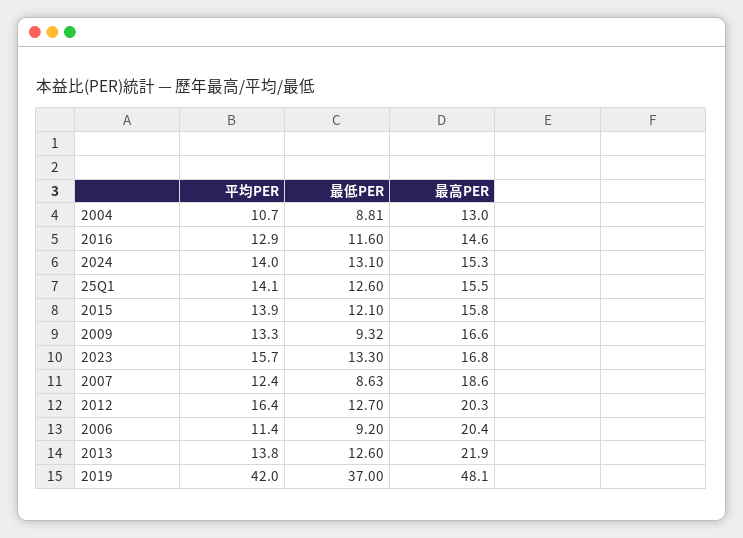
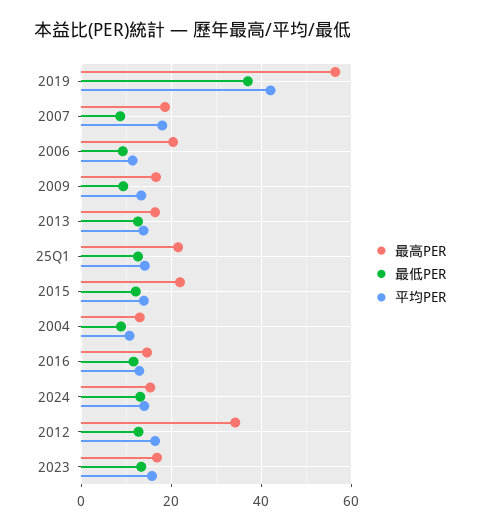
  {
    "平均PER": {
      "2004": 10.7,
      "2016": 12.9,
      "2024": 14,
      "25Q1": 14.1,
      "2015": 13.9,
      "2009": 13.3,
      "2023": 15.7,
-     "2007": 12.4,
+     "2007": 18,
      "2012": 16.4,
      "2006": 11.4,
      "2013": 13.8,
      "2019": 42
    },
    "最低PER": {
      "2004": 8.81,
      "2016": 11.6,
      "2024": 13.1,
      "25Q1": 12.6,
      "2015": 12.1,
      "2009": 9.32,
      "2023": 13.3,
      "2007": 8.63,
      "2012": 12.7,
      "2006": 9.2,
      "2013": 12.6,
      "2019": 37
    },
    "最高PER": {
      "2004": 13,
      "2016": 14.6,
      "2024": 15.3,
-     "25Q1": 15.5,
+     "25Q1": 22,
-     "2015": 15.8,
+     "2015": 22,
      "2009": 16.6,
      "2023": 16.8,
      "2007": 18.6,
-     "2012": 20.3,
+     "2012": 34,
      "2006": 20.4,
-     "2013": 21.9,
+     "2013": 16,
-     "2019": 48.1
+     "2019": 56
    }
  }

